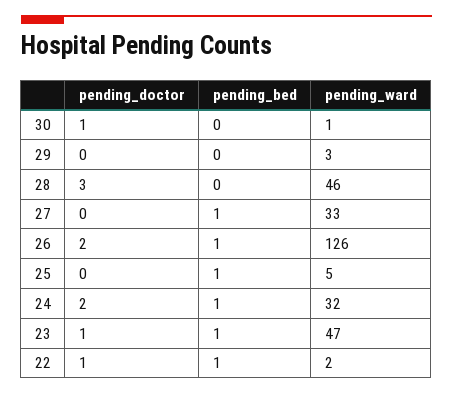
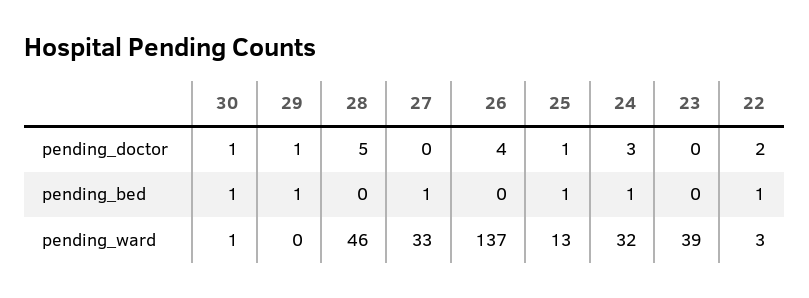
  {
    "pending_doctor": {
      "30": 1,
-     "29": 0,
+     "29": 1,
-     "28": 3,
+     "28": 5,
      "27": 0,
-     "26": 2,
+     "26": 4,
-     "25": 0,
+     "25": 1,
-     "24": 2,
+     "24": 3,
-     "23": 1,
+     "23": 0,
-     "22": 1
+     "22": 2
    },
    "pending_bed": {
-     "30": 0,
+     "30": 1,
-     "29": 0,
+     "29": 1,
      "28": 0,
      "27": 1,
-     "26": 1,
+     "26": 0,
      "25": 1,
      "24": 1,
-     "23": 1,
+     "23": 0,
      "22": 1
    },
    "pending_ward": {
      "30": 1,
-     "29": 3,
+     "29": 0,
      "28": 46,
      "27": 33,
-     "26": 126,
+     "26": 137,
-     "25": 5,
+     "25": 13,
      "24": 32,
-     "23": 47,
+     "23": 39,
-     "22": 2
+     "22": 3
    }
  }

